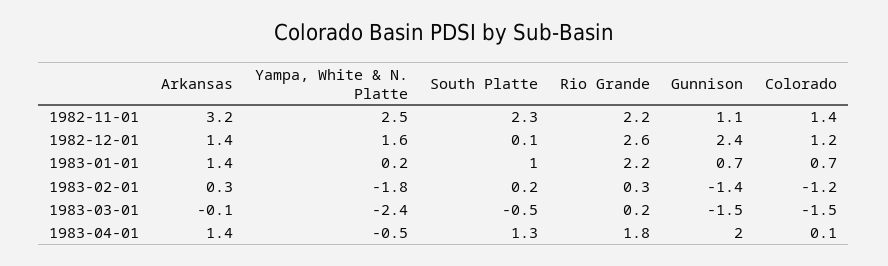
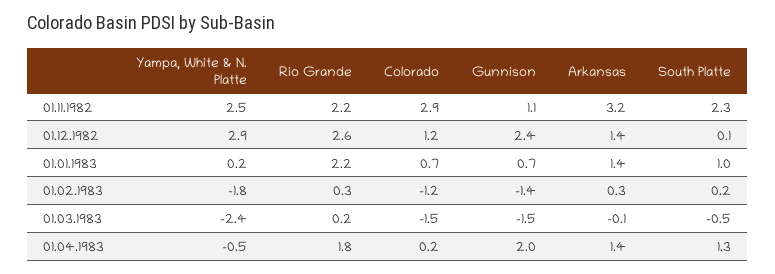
  {
    "Arkansas": {
      "1982-11-01": 3.2,
      "1982-12-01": 1.4,
      "1983-01-01": 1.4,
      "1983-02-01": 0.3,
      "1983-03-01": -0.1,
      "1983-04-01": 1.4
    },
    "Yampa, White & N. Platte": {
      "1982-11-01": 2.5,
-     "1982-12-01": 1.6,
+     "1982-12-01": 2.9,
      "1983-01-01": 0.2,
      "1983-02-01": -1.8,
      "1983-03-01": -2.4,
      "1983-04-01": -0.5
    },
    "South Platte": {
      "1982-11-01": 2.3,
      "1982-12-01": 0.1,
      "1983-01-01": 1,
      "1983-02-01": 0.2,
      "1983-03-01": -0.5,
      "1983-04-01": 1.3
    },
    "Rio Grande": {
      "1982-11-01": 2.2,
      "1982-12-01": 2.6,
      "1983-01-01": 2.2,
      "1983-02-01": 0.3,
      "1983-03-01": 0.2,
      "1983-04-01": 1.8
    },
    "Gunnison": {
      "1982-11-01": 1.1,
      "1982-12-01": 2.4,
      "1983-01-01": 0.7,
      "1983-02-01": -1.4,
      "1983-03-01": -1.5,
      "1983-04-01": 2
    },
    "Colorado": {
-     "1982-11-01": 1.4,
+     "1982-11-01": 2.9,
      "1982-12-01": 1.2,
      "1983-01-01": 0.7,
      "1983-02-01": -1.2,
      "1983-03-01": -1.5,
-     "1983-04-01": 0.1
+     "1983-04-01": 0.2
    }
  }

